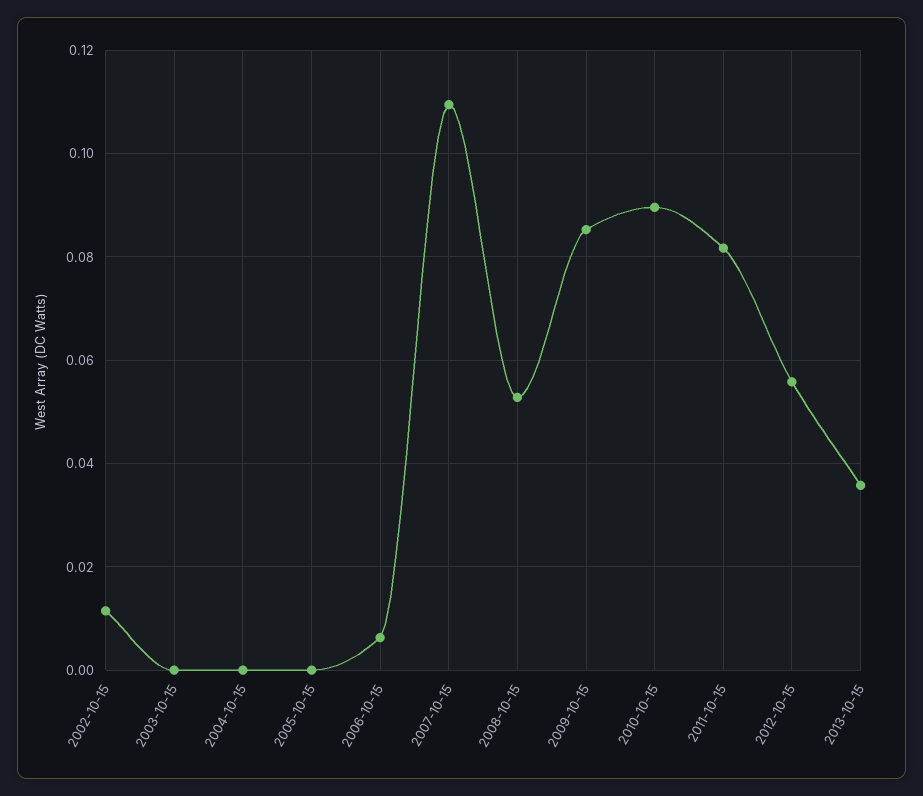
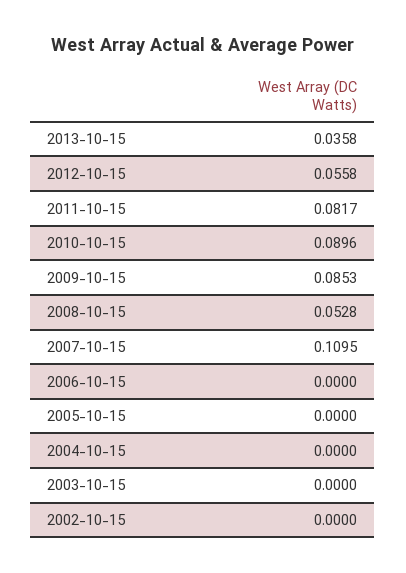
  {
-   "2002-10-15": 0.012,
+   "2002-10-15": 0,
    "2003-10-15": 0,
    "2004-10-15": 0,
    "2005-10-15": 0,
-   "2006-10-15": 0.006,
+   "2006-10-15": 0,
    "2007-10-15": 0.1095,
    "2008-10-15": 0.0528,
    "2009-10-15": 0.0853,
    "2010-10-15": 0.0896,
    "2011-10-15": 0.0817,
    "2012-10-15": 0.0558,
    "2013-10-15": 0.0358
  }

